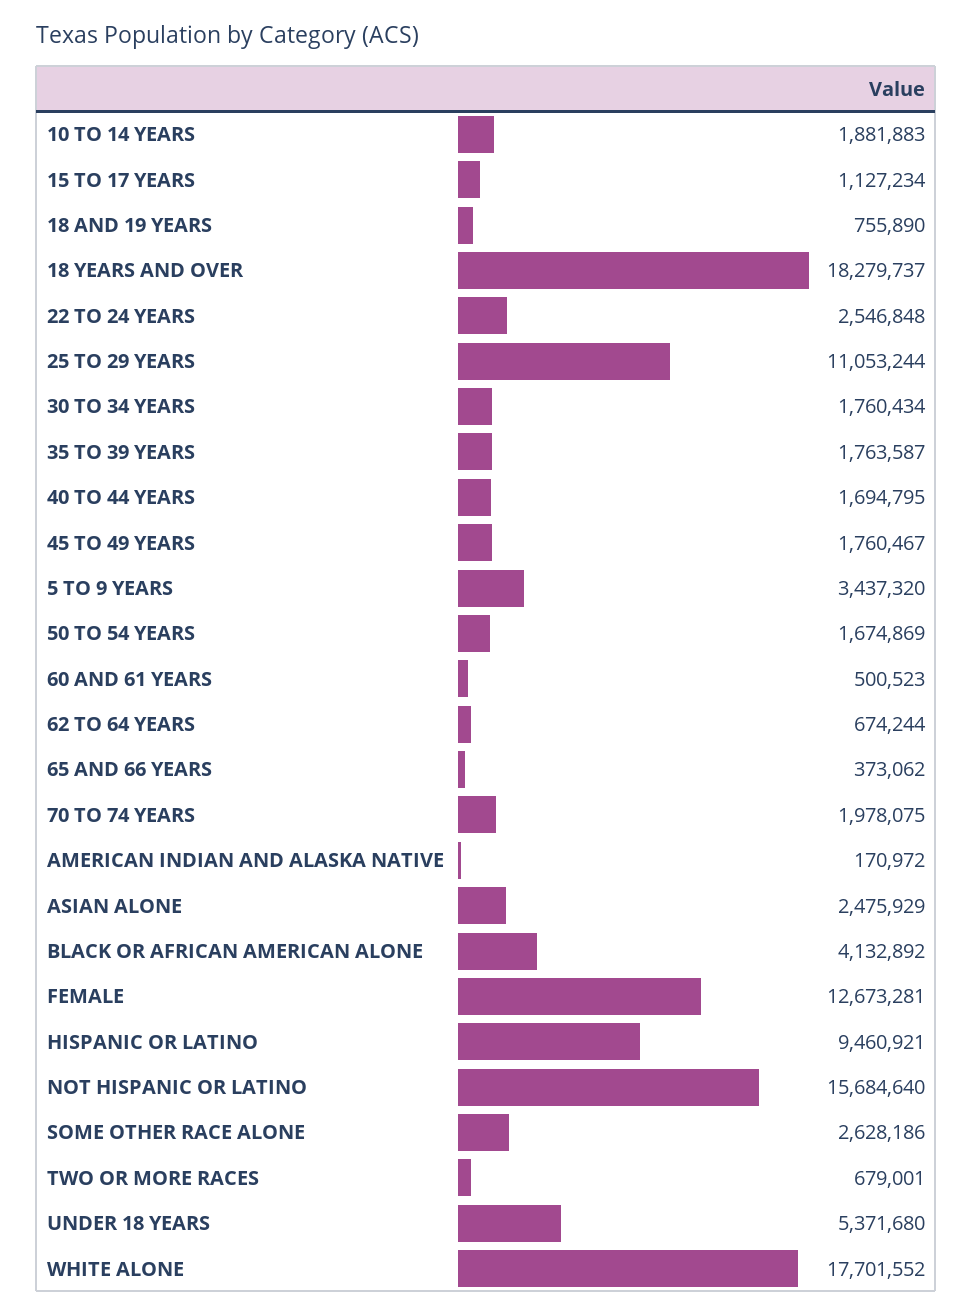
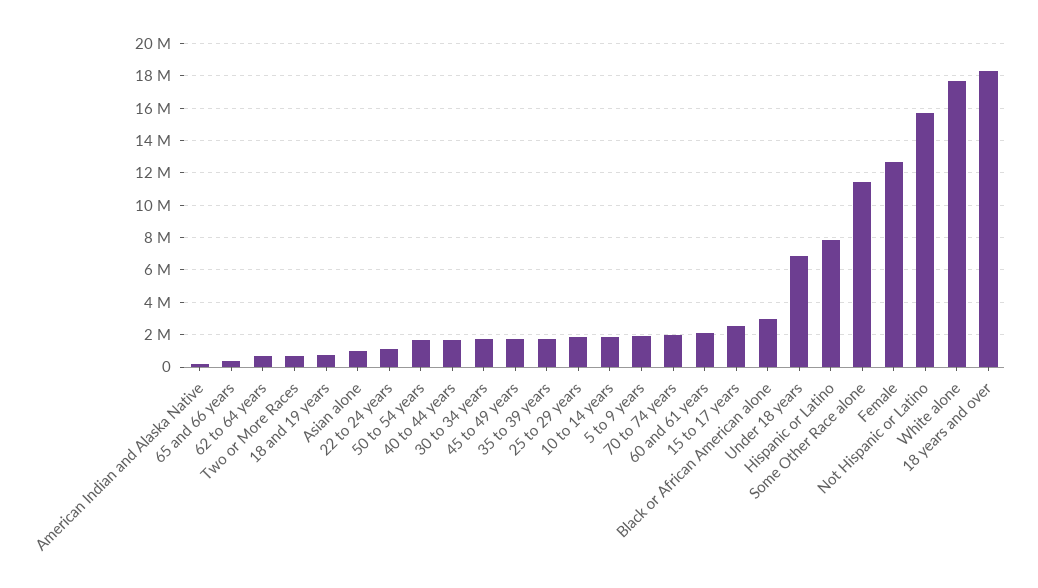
  {
    "10 TO 14 YEARS": 1881883,
-   "15 TO 17 YEARS": 1127234,
+   "15 TO 17 YEARS": 2500000,
    "18 AND 19 YEARS": 755890,
    "18 YEARS AND OVER": 18279737,
-   "22 TO 24 YEARS": 2546848,
+   "22 TO 24 YEARS": 1000000,
-   "25 TO 29 YEARS": 11053244,
+   "25 TO 29 YEARS": 2000000,
    "30 TO 34 YEARS": 1760434,
    "35 TO 39 YEARS": 1763587,
    "40 TO 44 YEARS": 1694795,
    "45 TO 49 YEARS": 1760467,
-   "5 TO 9 YEARS": 3437320,
+   "5 TO 9 YEARS": 2000000,
    "50 TO 54 YEARS": 1674869,
-   "60 AND 61 YEARS": 500523,
+   "60 AND 61 YEARS": 2000000,
    "62 TO 64 YEARS": 674244,
    "65 AND 66 YEARS": 373062,
    "70 TO 74 YEARS": 1978075,
    "AMERICAN INDIAN AND ALASKA NATIVE": 170972,
-   "ASIAN ALONE": 2475929,
+   "ASIAN ALONE": 1000000,
-   "BLACK OR AFRICAN AMERICAN ALONE": 4132892,
+   "BLACK OR AFRICAN AMERICAN ALONE": 3000000,
    "FEMALE": 12673281,
-   "HISPANIC OR LATINO": 9460921,
+   "HISPANIC OR LATINO": 8000000,
    "NOT HISPANIC OR LATINO": 15684640,
-   "SOME OTHER RACE ALONE": 2628186,
+   "SOME OTHER RACE ALONE": 11500000,
    "TWO OR MORE RACES": 679001,
-   "UNDER 18 YEARS": 5371680,
+   "UNDER 18 YEARS": 7000000,
    "WHITE ALONE": 17701552
  }

